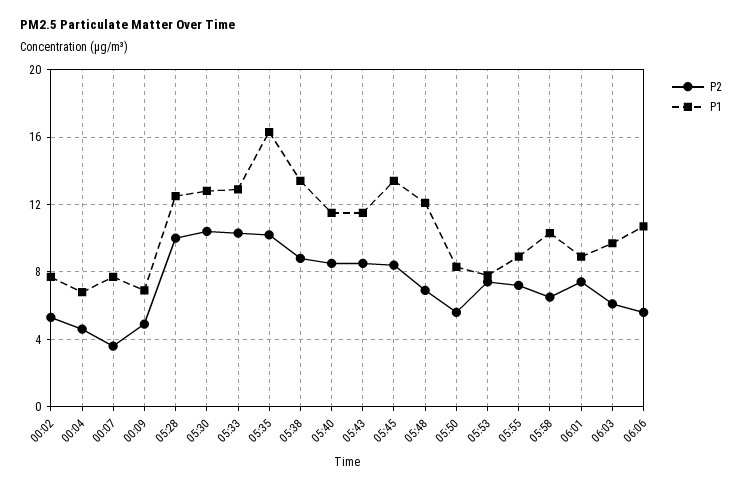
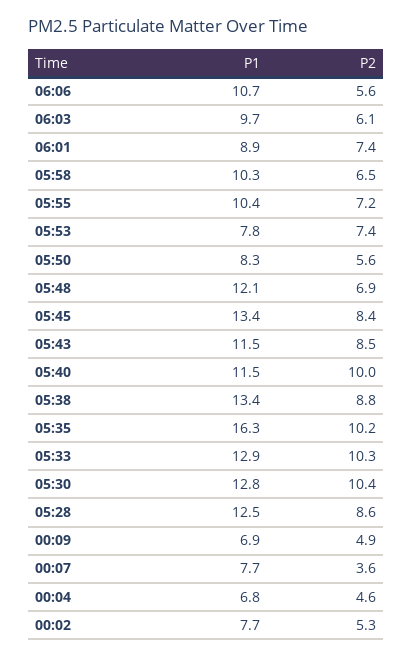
  {
    "P2": {
      "00:02": 5.3,
      "00:04": 4.6,
      "00:07": 3.6,
      "00:09": 4.9,
-     "05:28": 10,
+     "05:28": 8.6,
      "05:30": 10.4,
      "05:33": 10.3,
      "05:35": 10.2,
      "05:38": 8.8,
-     "05:40": 8.5,
+     "05:40": 10,
      "05:43": 8.5,
      "05:45": 8.4,
      "05:48": 6.9,
      "05:50": 5.6,
      "05:53": 7.4,
      "05:55": 7.2,
      "05:58": 6.5,
      "06:01": 7.4,
      "06:03": 6.1,
      "06:06": 5.6
    },
    "P1": {
      "00:02": 7.7,
      "00:04": 6.8,
      "00:07": 7.7,
      "00:09": 6.9,
      "05:28": 12.5,
      "05:30": 12.8,
      "05:33": 12.9,
      "05:35": 16.3,
      "05:38": 13.4,
      "05:40": 11.5,
      "05:43": 11.5,
      "05:45": 13.4,
      "05:48": 12.1,
      "05:50": 8.3,
      "05:53": 7.8,
-     "05:55": 9,
+     "05:55": 10.4,
      "05:58": 10.3,
      "06:01": 8.9,
      "06:03": 9.7,
      "06:06": 10.7
    }
  }

